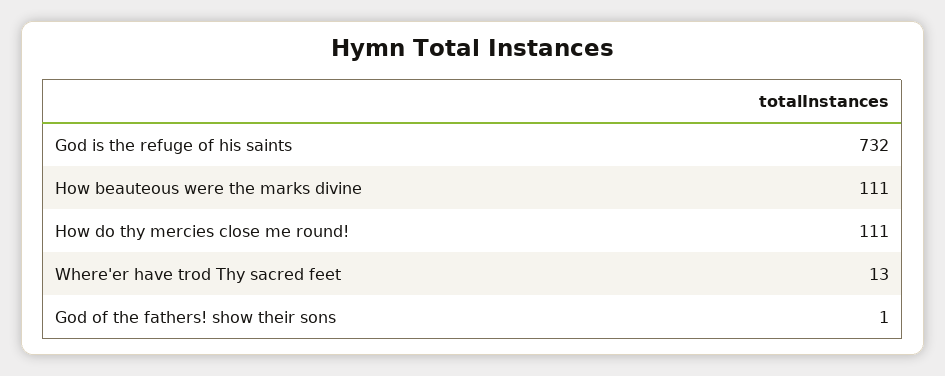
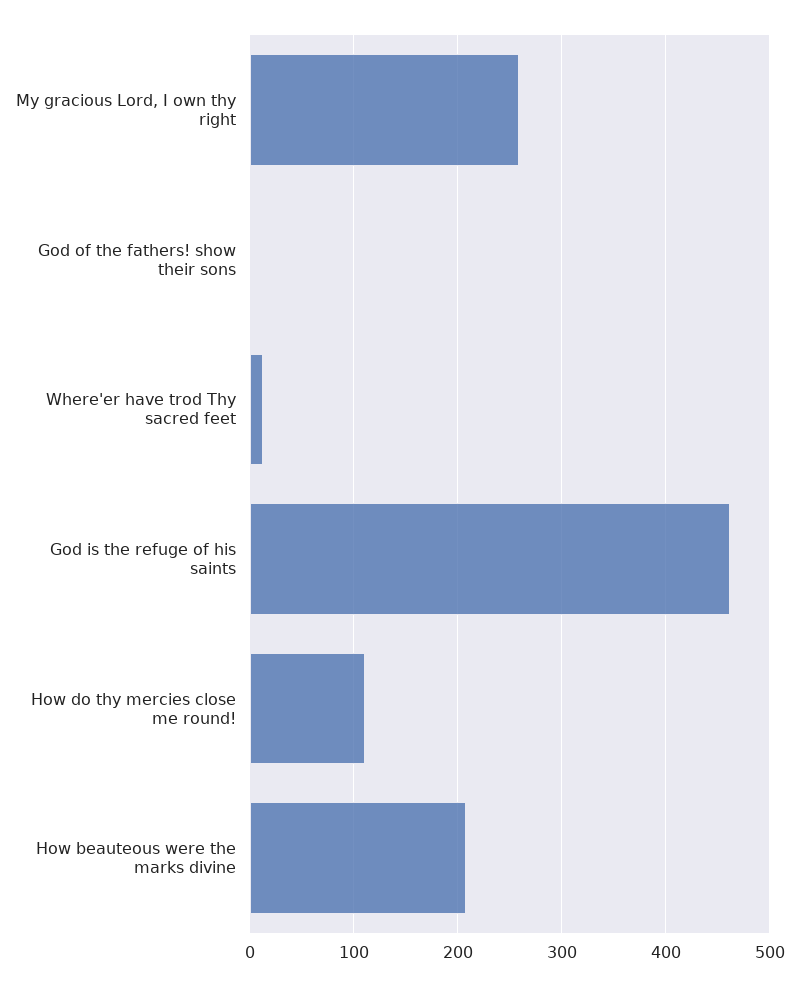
  {
-   "God is the refuge of his saints": 732,
+   "God is the refuge of his saints": 460,
-   "How beauteous were the marks divine": 111,
+   "How beauteous were the marks divine": 210,
    "How do thy mercies close me round!": 111,
    "Where'er have trod Thy sacred feet": 13,
-   "God of the fathers! show their sons": 1
+   "God of the fathers! show their sons": 1,
+   "My gracious Lord, I own thy right": 260
  }

